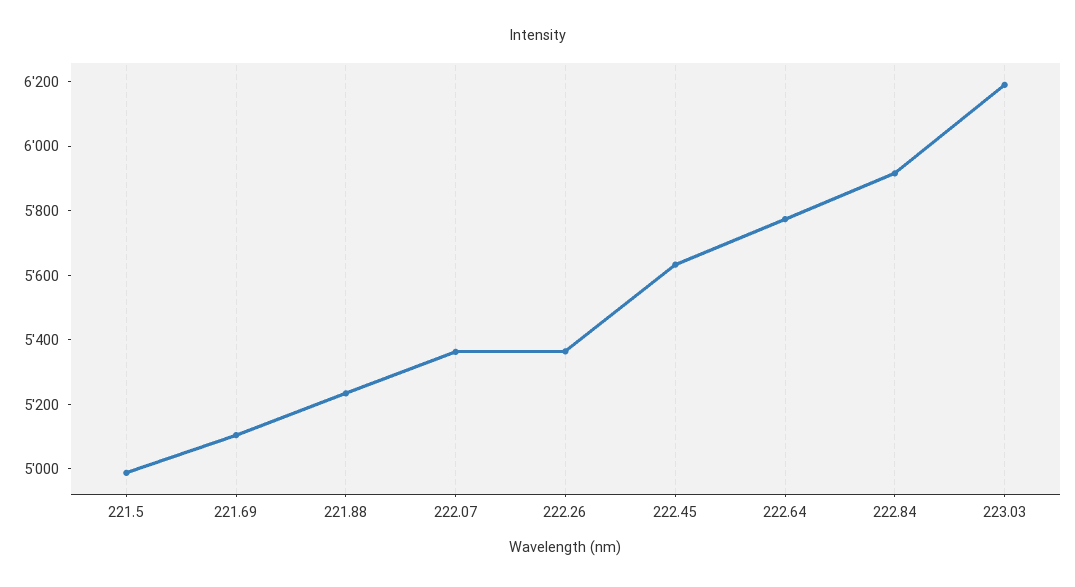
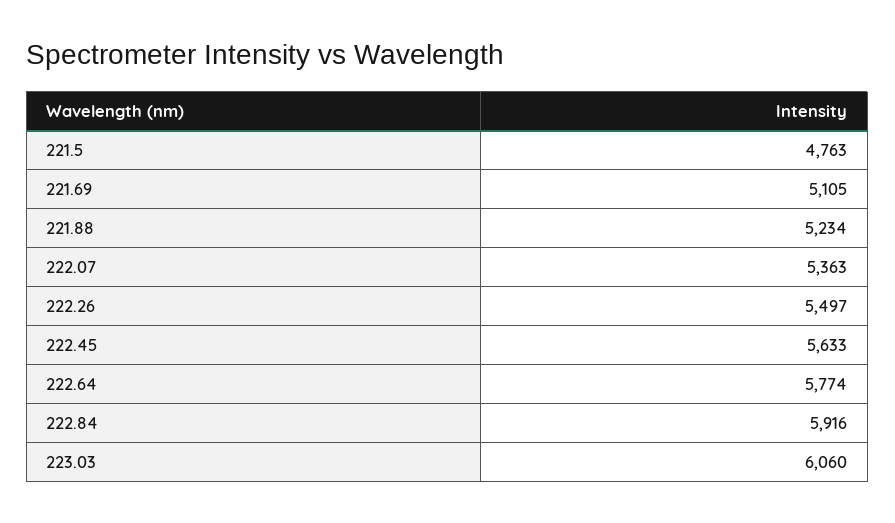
  {
-   "221.5": 5000,
+   "221.5": 4763,
    "221.69": 5105,
    "221.88": 5234,
    "222.07": 5363,
-   "222.26": 5350,
+   "222.26": 5497,
    "222.45": 5633,
    "222.64": 5774,
    "222.84": 5916,
-   "223.03": 6200
+   "223.03": 6060
  }

